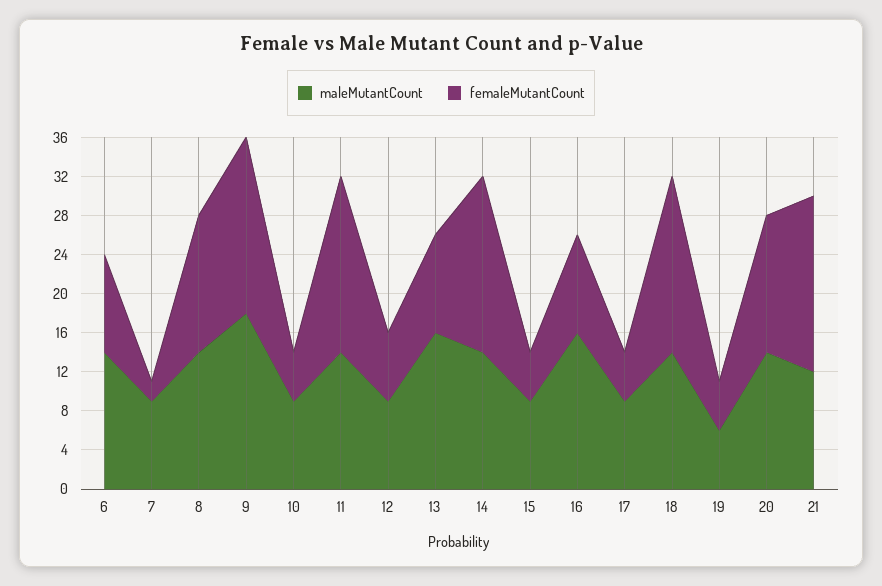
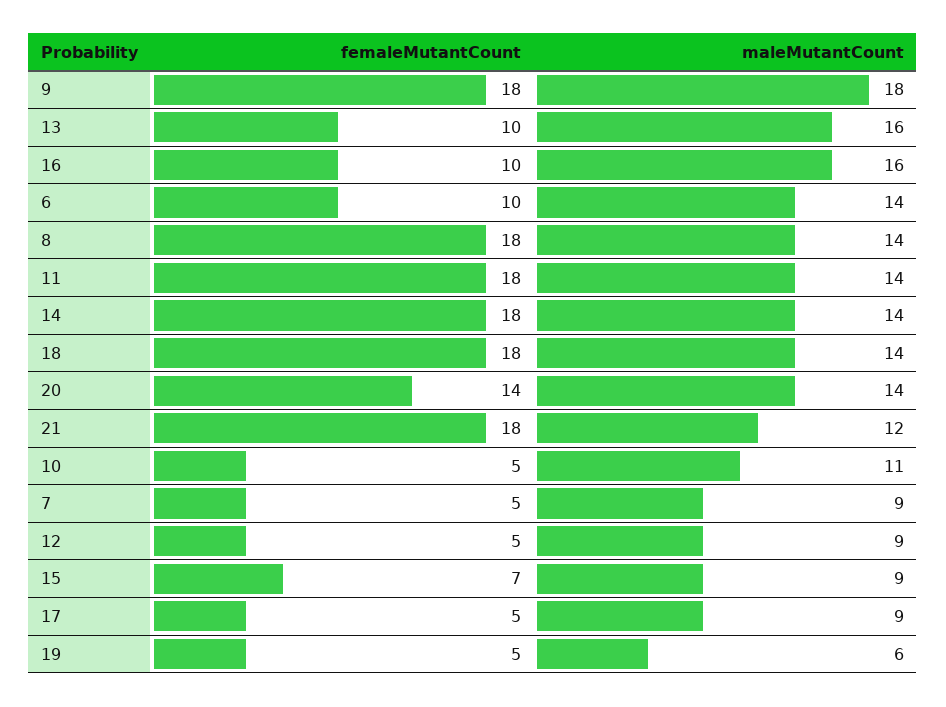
  {
    "maleMutantCount": {
      "6": 14,
      "7": 9,
      "8": 14,
      "9": 18,
-     "10": 9,
+     "10": 11,
      "11": 14,
      "12": 9,
      "13": 16,
      "14": 14,
      "15": 9,
      "16": 16,
      "17": 9,
      "18": 14,
      "19": 6,
      "20": 14,
      "21": 12
    },
    "femaleMutantCount": {
      "6": 10,
-     "7": 2,
+     "7": 5,
-     "8": 14,
+     "8": 18,
      "9": 18,
      "10": 5,
      "11": 18,
-     "12": 7,
+     "12": 5,
      "13": 10,
      "14": 18,
-     "15": 5,
+     "15": 7,
      "16": 10,
      "17": 5,
      "18": 18,
      "19": 5,
      "20": 14,
      "21": 18
    }
  }

